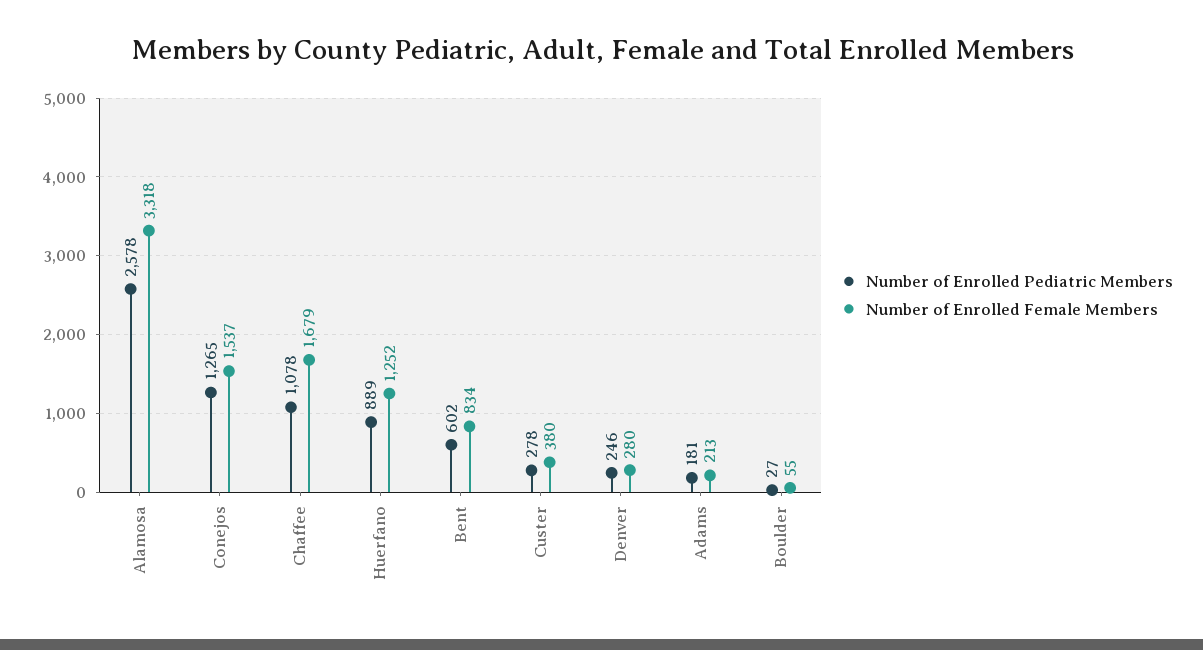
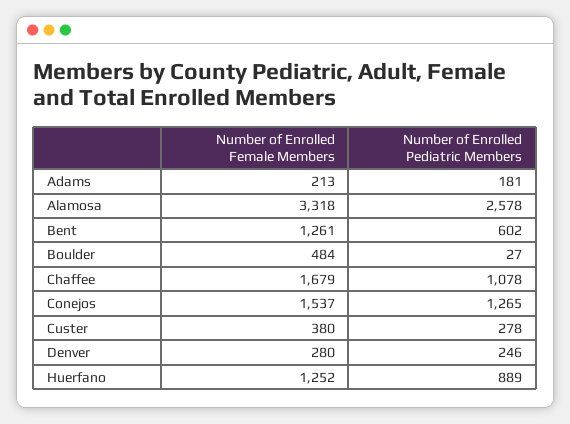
  {
    "Number of Enrolled Pediatric Members": {
      "Alamosa": 2578,
      "Conejos": 1265,
      "Chaffee": 1078,
      "Huerfano": 889,
      "Bent": 602,
      "Custer": 278,
      "Denver": 246,
      "Adams": 181,
      "Boulder": 27
    },
    "Number of Enrolled Female Members": {
      "Alamosa": 3318,
      "Conejos": 1537,
      "Chaffee": 1679,
      "Huerfano": 1252,
-     "Bent": 834,
+     "Bent": 1261,
      "Custer": 380,
      "Denver": 280,
      "Adams": 213,
-     "Boulder": 55
+     "Boulder": 484
    }
  }

